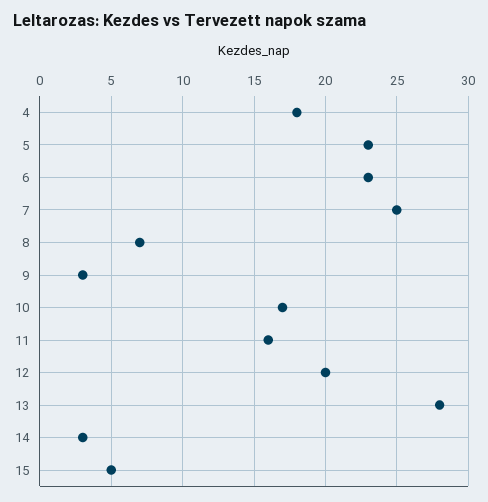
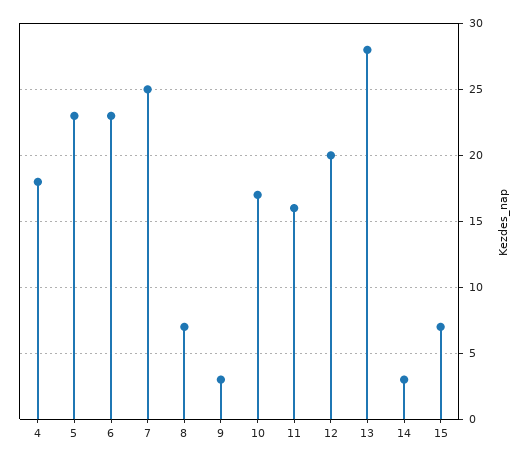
  {
    "4": 18,
    "5": 23,
    "6": 23,
    "7": 25,
    "8": 7,
    "9": 3,
    "10": 17,
    "11": 16,
    "12": 20,
    "13": 28,
    "14": 3,
-   "15": 5
+   "15": 7
  }

